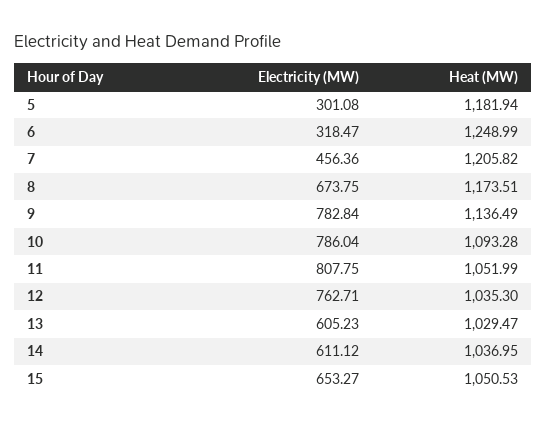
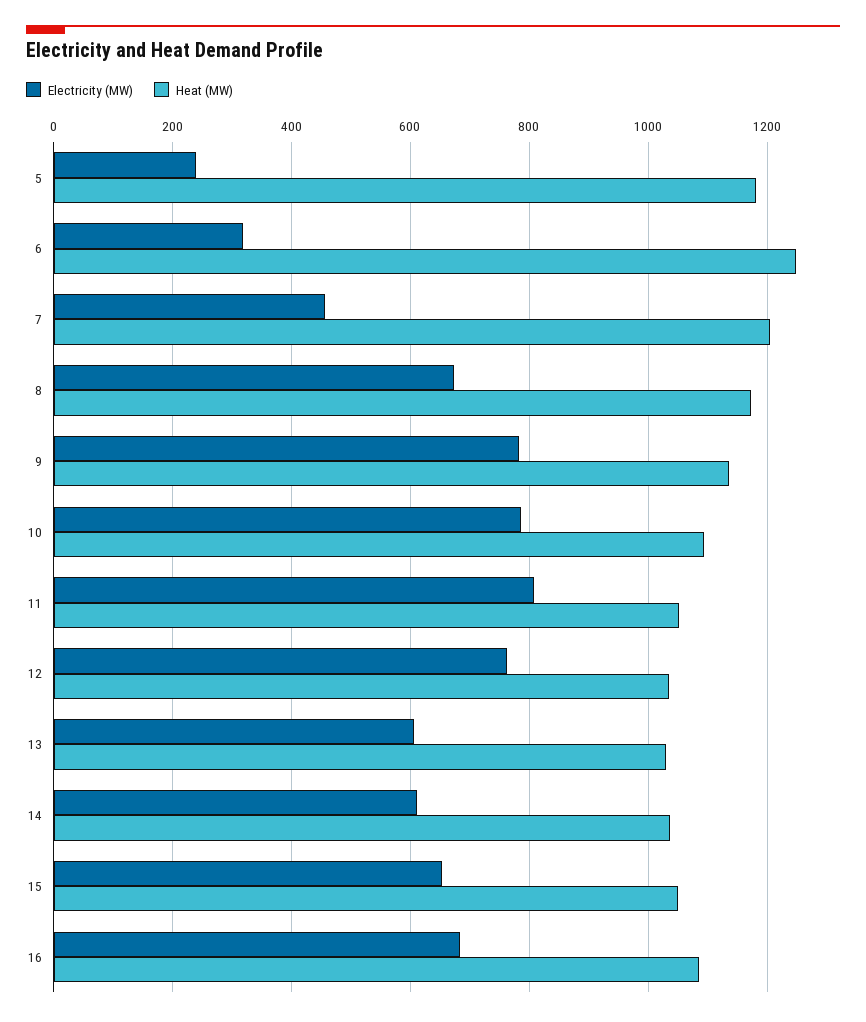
  {
    "Electricity (MW)": {
-     "5": 301.08,
+     "5": 240,
      "6": 318.47,
      "7": 456.36,
      "8": 673.75,
      "9": 782.84,
      "10": 786.04,
      "11": 807.75,
      "12": 762.71,
      "13": 605.23,
      "14": 611.12,
-     "15": 653.27
+     "15": 653.27,
+     "16": 680
    },
    "Heat (MW)": {
      "5": 1181.94,
      "6": 1248.99,
      "7": 1205.82,
      "8": 1173.51,
      "9": 1136.49,
      "10": 1093.28,
      "11": 1051.99,
      "12": 1035.3,
      "13": 1029.47,
      "14": 1036.95,
-     "15": 1050.53
+     "15": 1050.53,
+     "16": 1080
    }
  }

